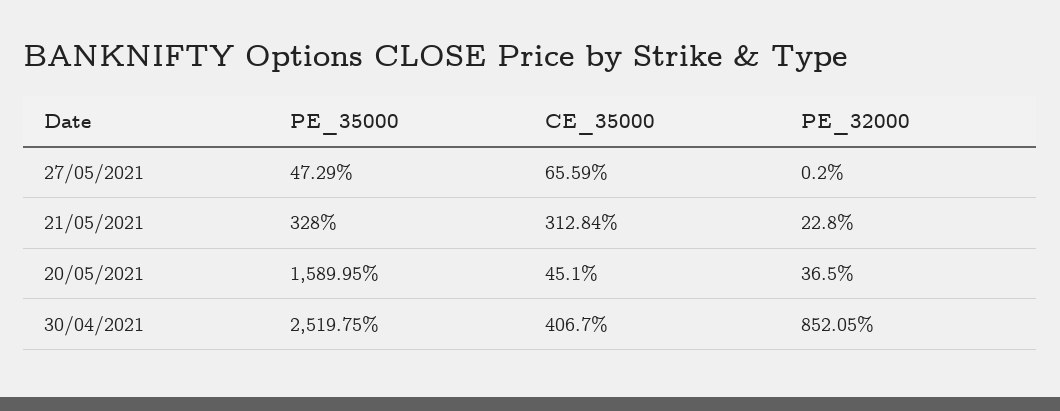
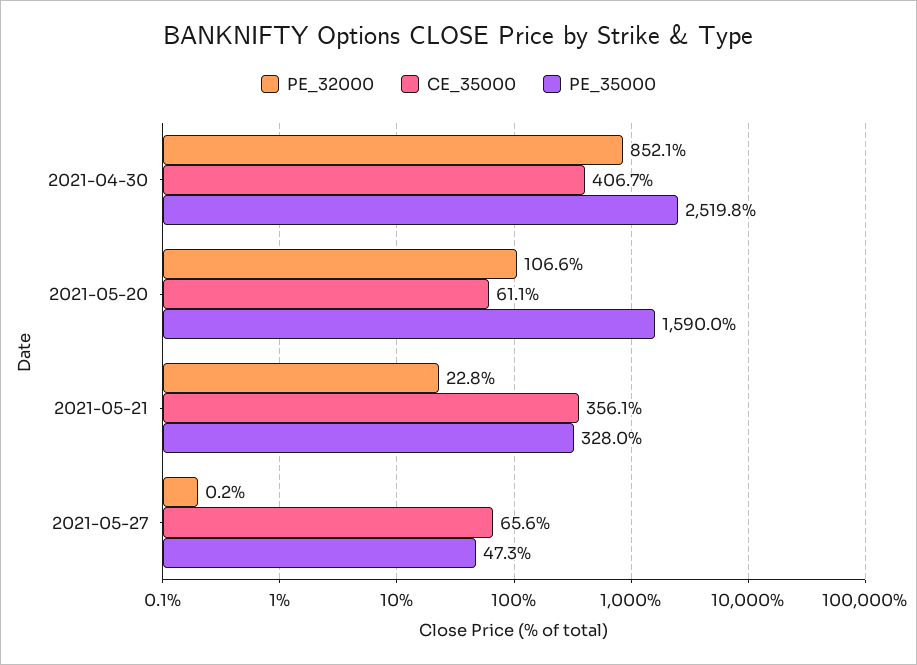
  {
    "PE_35000": {
      "27/05/2021": 47.29,
      "21/05/2021": 328,
      "20/05/2021": 1589.95,
      "30/04/2021": 2519.75
    },
    "CE_35000": {
      "27/05/2021": 65.59,
-     "21/05/2021": 312.84,
+     "21/05/2021": 356.1,
-     "20/05/2021": 45.1,
+     "20/05/2021": 61.1,
      "30/04/2021": 406.7
    },
    "PE_32000": {
      "27/05/2021": 0.2,
      "21/05/2021": 22.8,
-     "20/05/2021": 36.5,
+     "20/05/2021": 106.6,
      "30/04/2021": 852.05
    }
  }

